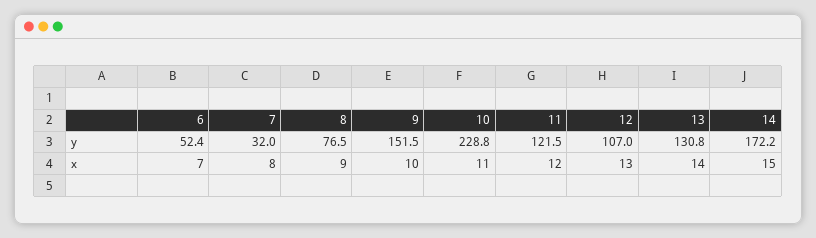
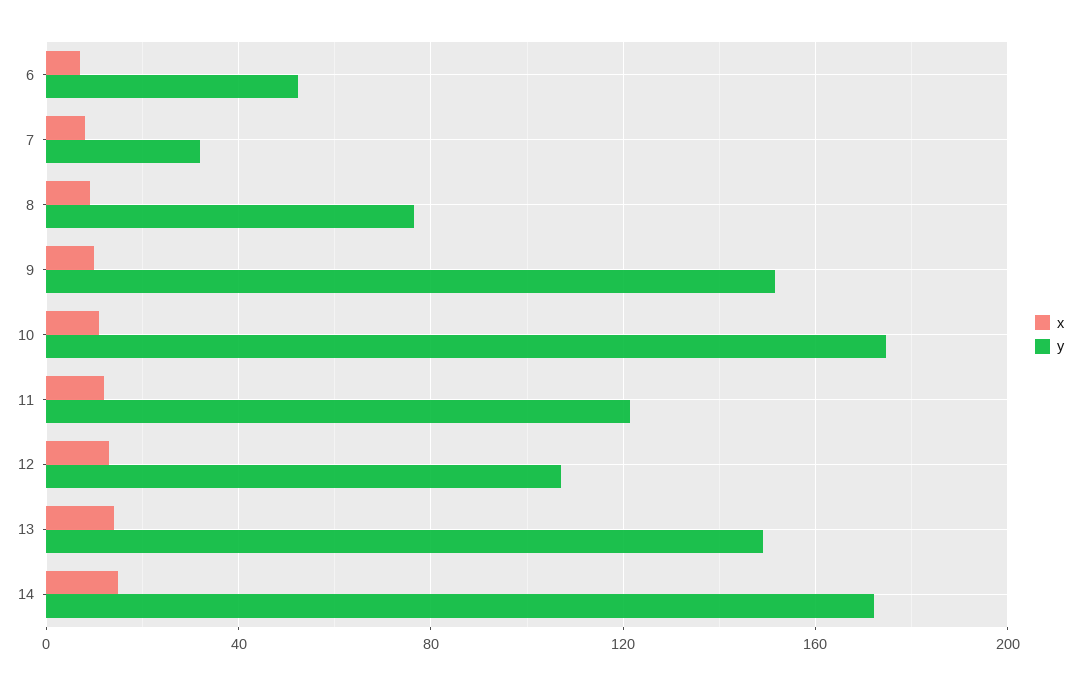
  {
    "y": {
      "6": 52.4,
      "7": 32,
      "8": 76.5,
      "9": 151.5,
-     "10": 228.8,
+     "10": 175,
      "11": 121.5,
      "12": 107,
-     "13": 130.8,
+     "13": 150,
      "14": 172.2
    },
    "x": {
      "6": 7,
      "7": 8,
      "8": 9,
      "9": 10,
      "10": 11,
      "11": 12,
      "12": 13,
      "13": 14,
      "14": 15
    }
  }

